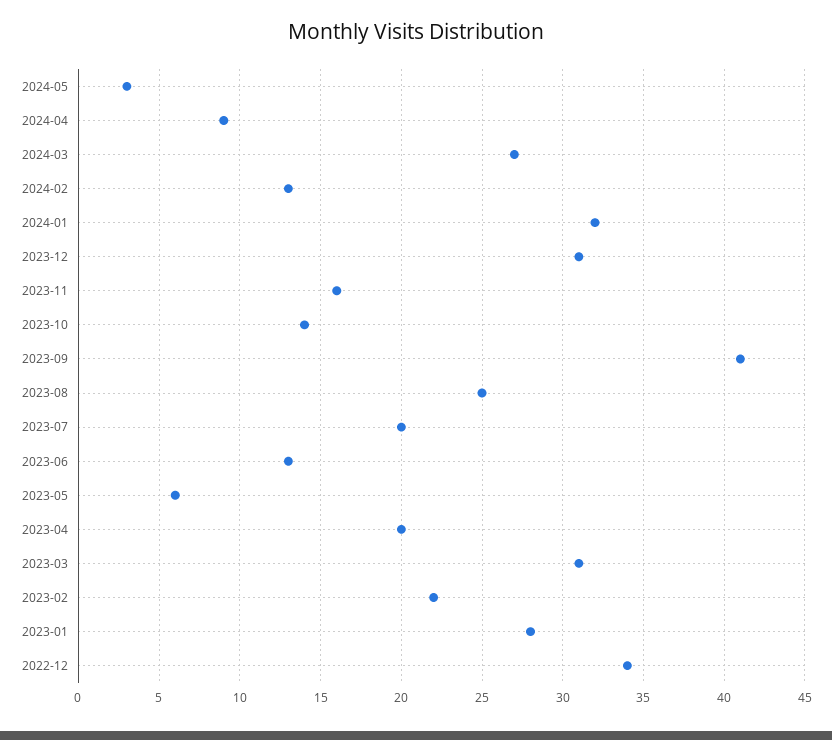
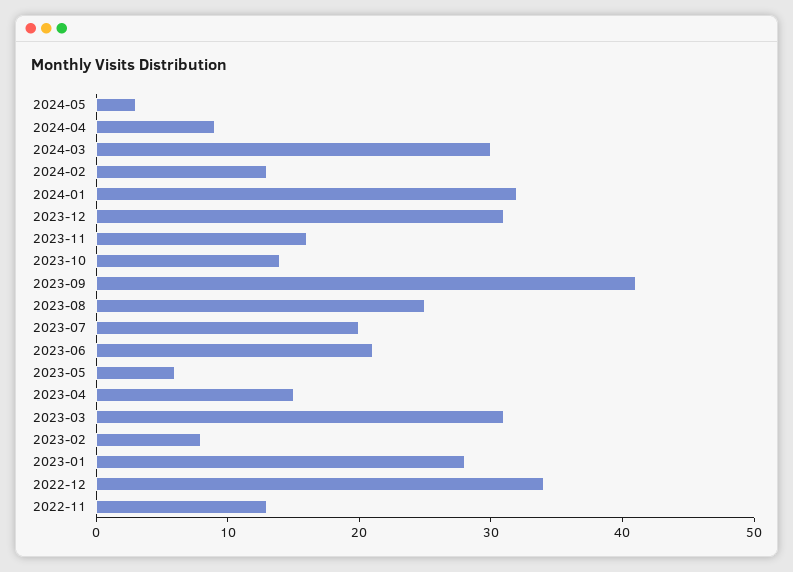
  {
    "2024-05": 3,
    "2024-04": 9,
-   "2024-03": 27,
+   "2024-03": 30,
    "2024-02": 13,
    "2024-01": 32,
    "2023-12": 31,
    "2023-11": 16,
    "2023-10": 14,
    "2023-09": 41,
    "2023-08": 25,
    "2023-07": 20,
-   "2023-06": 13,
+   "2023-06": 21,
    "2023-05": 6,
-   "2023-04": 20,
+   "2023-04": 15,
    "2023-03": 31,
-   "2023-02": 22,
+   "2023-02": 8,
    "2023-01": 28,
-   "2022-12": 34
+   "2022-12": 34,
+   "2022-11": 13
  }

